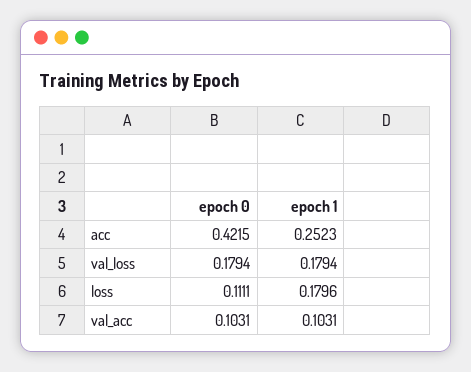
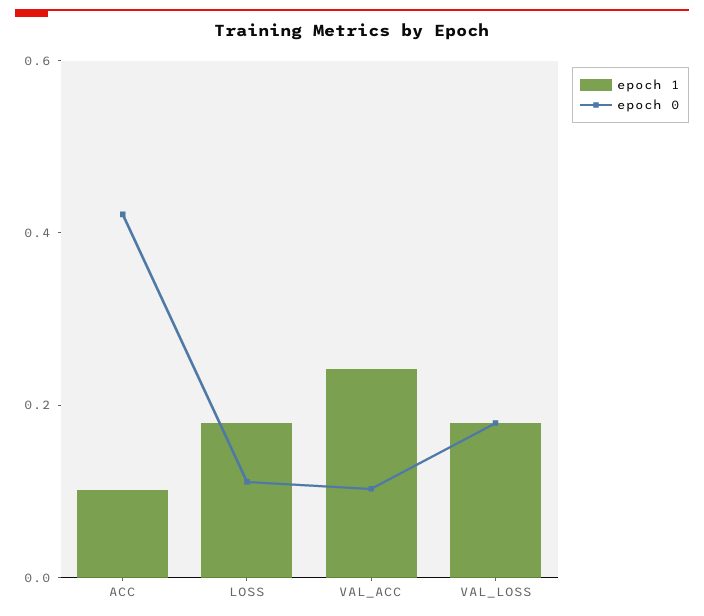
  {
    "epoch 0": {
      "acc": 0.4215,
      "val_loss": 0.1794,
      "loss": 0.1111,
      "val_acc": 0.1031
    },
    "epoch 1": {
-     "acc": 0.2523,
+     "acc": 0.1,
      "val_loss": 0.1794,
      "loss": 0.1796,
-     "val_acc": 0.1031
+     "val_acc": 0.25
    }
  }

